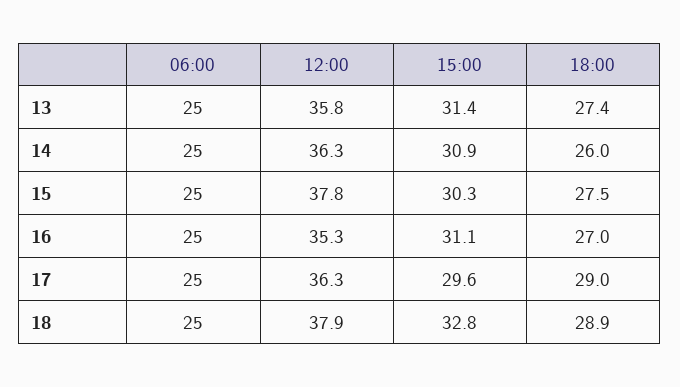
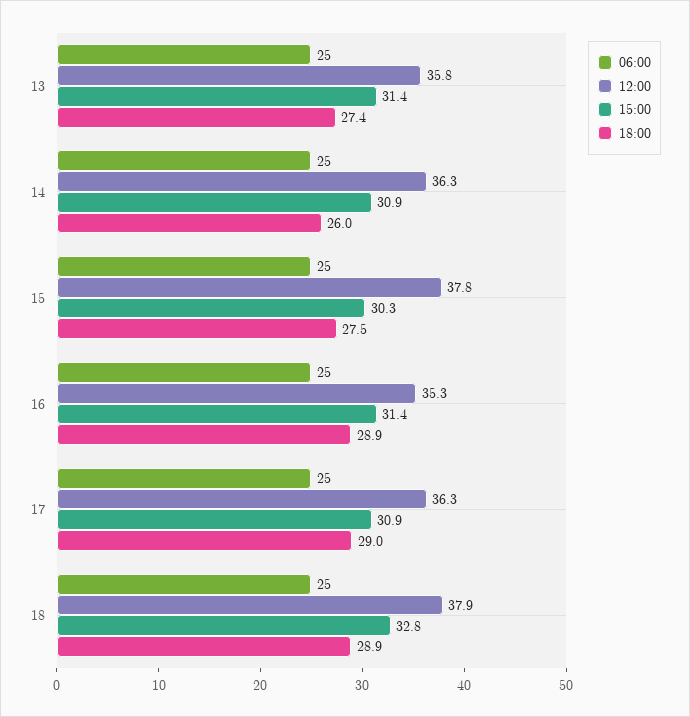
  {
    "06:00": {
      "13": 25,
      "14": 25,
      "15": 25,
      "16": 25,
      "17": 25,
      "18": 25
    },
    "12:00": {
      "13": 35.8,
      "14": 36.3,
      "15": 37.8,
      "16": 35.3,
      "17": 36.3,
      "18": 37.9
    },
    "15:00": {
      "13": 31.4,
      "14": 30.9,
      "15": 30.3,
-     "16": 31.1,
+     "16": 31.4,
-     "17": 29.6,
+     "17": 30.9,
      "18": 32.8
    },
    "18:00": {
      "13": 27.4,
      "14": 26,
      "15": 27.5,
-     "16": 27,
+     "16": 28.9,
      "17": 29,
      "18": 28.9
    }
  }

